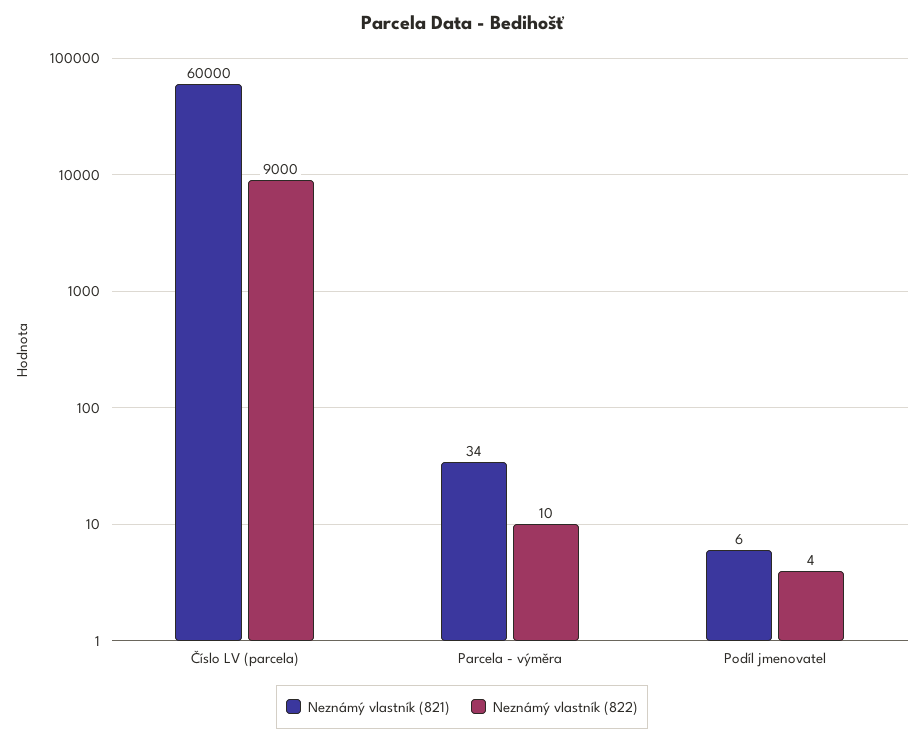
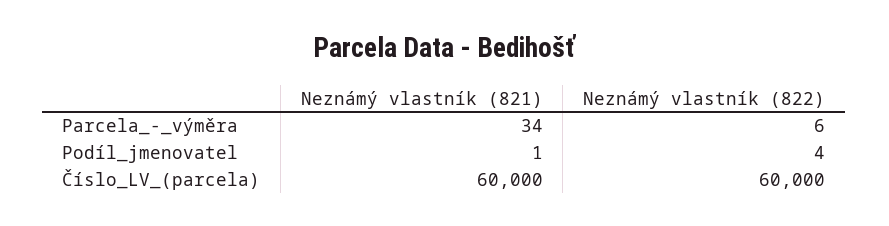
  {
    "Neznámý vlastník (821)": {
      "Číslo LV (parcela)": 60000,
      "Parcela - výměra": 34,
-     "Podíl jmenovatel": 6
+     "Podíl jmenovatel": 1
    },
    "Neznámý vlastník (822)": {
-     "Číslo LV (parcela)": 9000,
+     "Číslo LV (parcela)": 60000,
-     "Parcela - výměra": 10,
+     "Parcela - výměra": 6,
      "Podíl jmenovatel": 4
    }
  }

